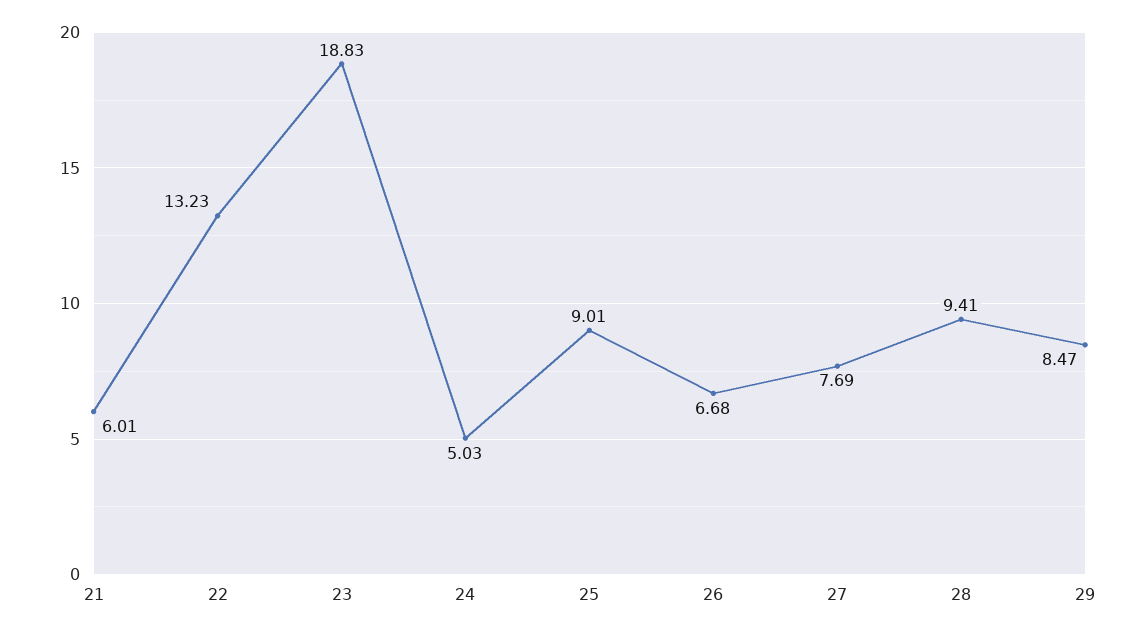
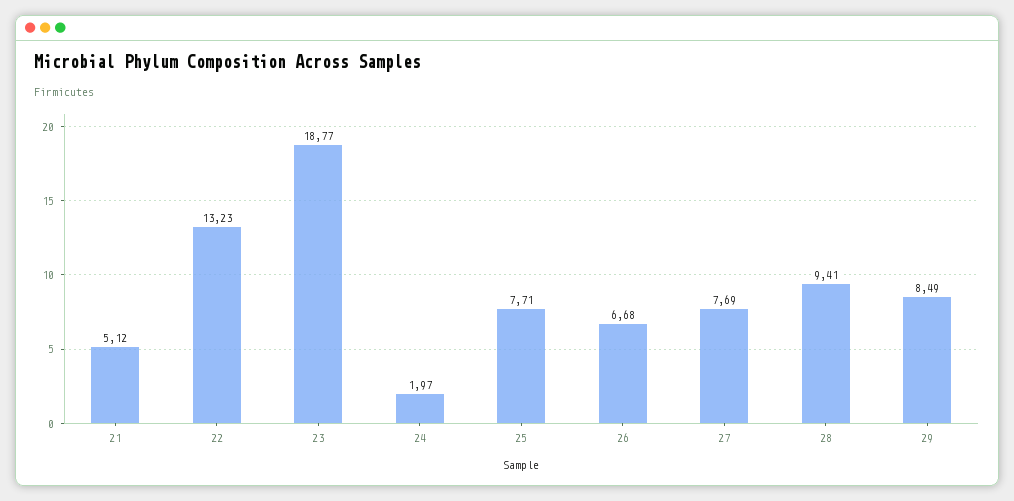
  {
-   "21": 6.01,
+   "21": 5.12,
    "22": 13.23,
-   "23": 18.83,
+   "23": 18.77,
-   "24": 5.03,
+   "24": 1.97,
-   "25": 9.01,
+   "25": 7.71,
    "26": 6.68,
    "27": 7.69,
    "28": 9.41,
-   "29": 8.47
+   "29": 8.49
  }

